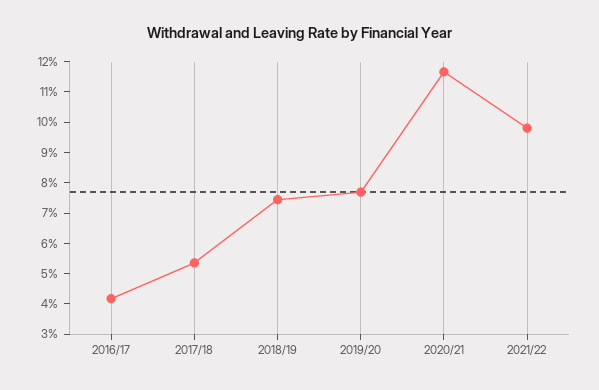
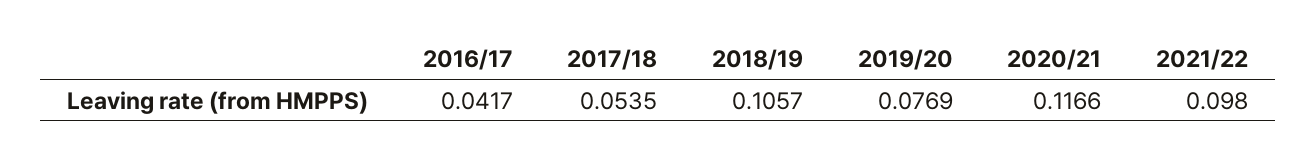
  {
    "2016/17": 0.0417,
    "2017/18": 0.0535,
-   "2018/19": 0.075,
+   "2018/19": 0.1057,
    "2019/20": 0.0769,
    "2020/21": 0.1166,
    "2021/22": 0.098
  }

